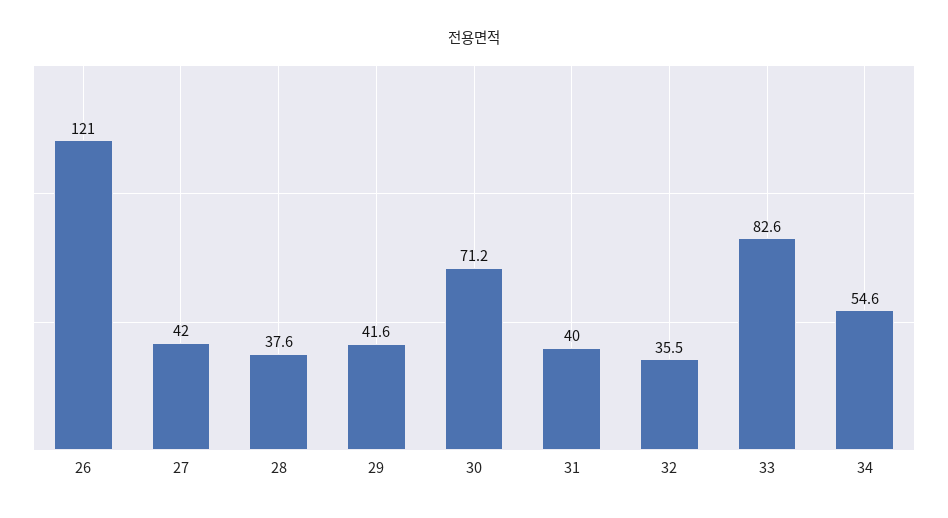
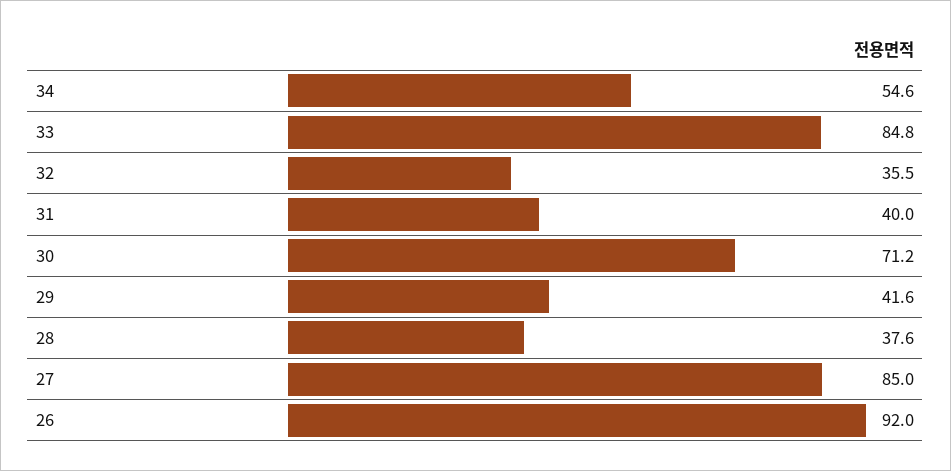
  {
-   "26": 121,
+   "26": 92,
-   "27": 42,
+   "27": 85,
    "28": 37.6,
    "29": 41.6,
    "30": 71.2,
    "31": 40,
    "32": 35.5,
-   "33": 82.6,
+   "33": 84.8,
    "34": 54.6
  }

